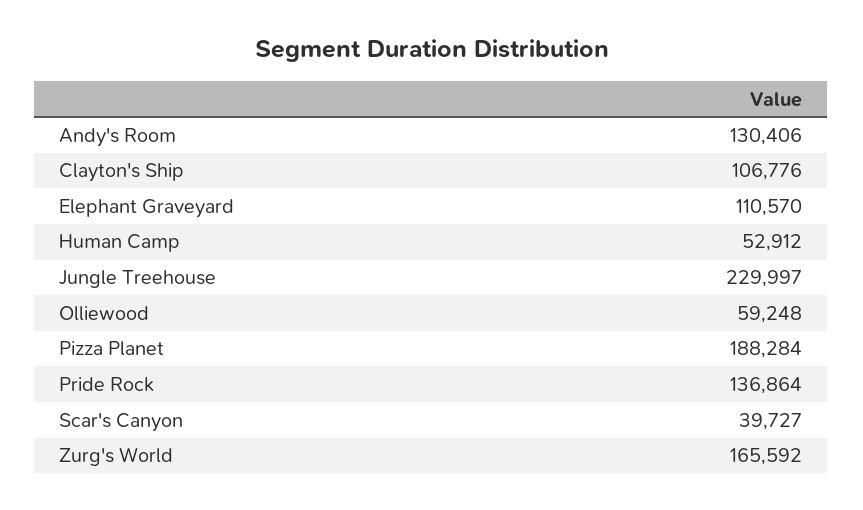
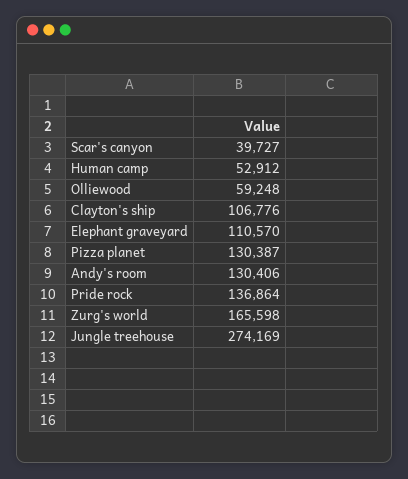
  {
    "Andy's Room": 130406,
    "Clayton's Ship": 106776,
    "Elephant Graveyard": 110570,
    "Human Camp": 52912,
-   "Jungle Treehouse": 229997,
+   "Jungle Treehouse": 274169,
    "Olliewood": 59248,
-   "Pizza Planet": 188284,
+   "Pizza Planet": 130387,
    "Pride Rock": 136864,
    "Scar's Canyon": 39727,
-   "Zurg's World": 165592
+   "Zurg's World": 165598
  }

